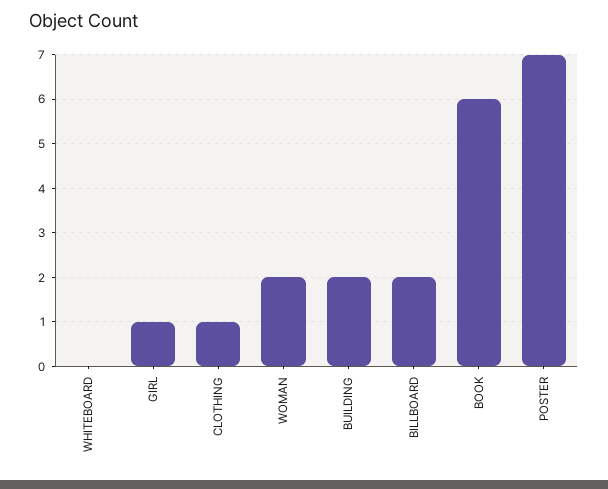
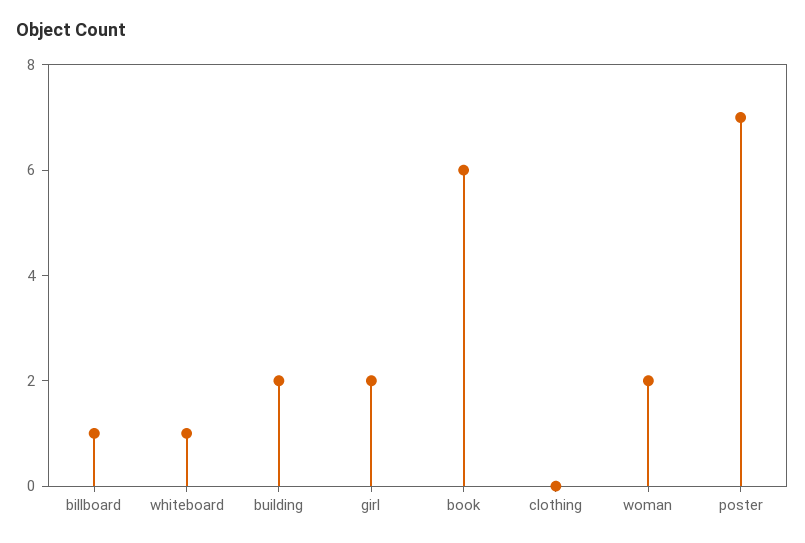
  {
-   "WHITEBOARD": 0,
+   "WHITEBOARD": 1,
-   "GIRL": 1,
+   "GIRL": 2,
-   "CLOTHING": 1,
+   "CLOTHING": 0,
    "WOMAN": 2,
    "BUILDING": 2,
-   "BILLBOARD": 2,
+   "BILLBOARD": 1,
    "BOOK": 6,
    "POSTER": 7
  }

